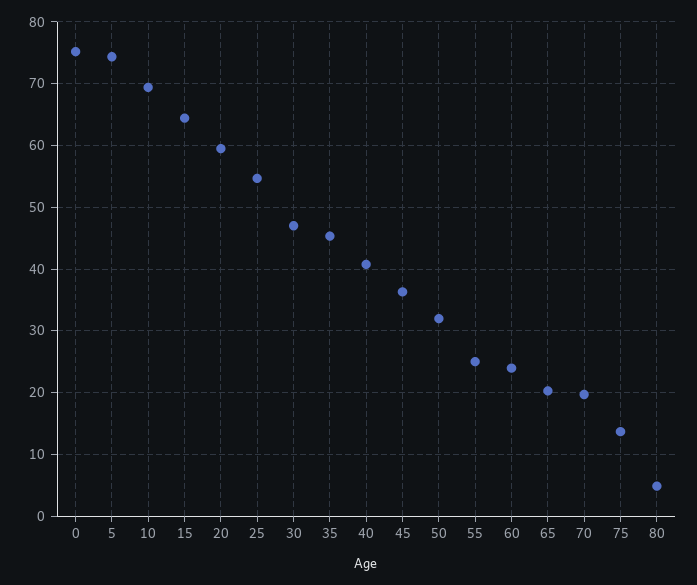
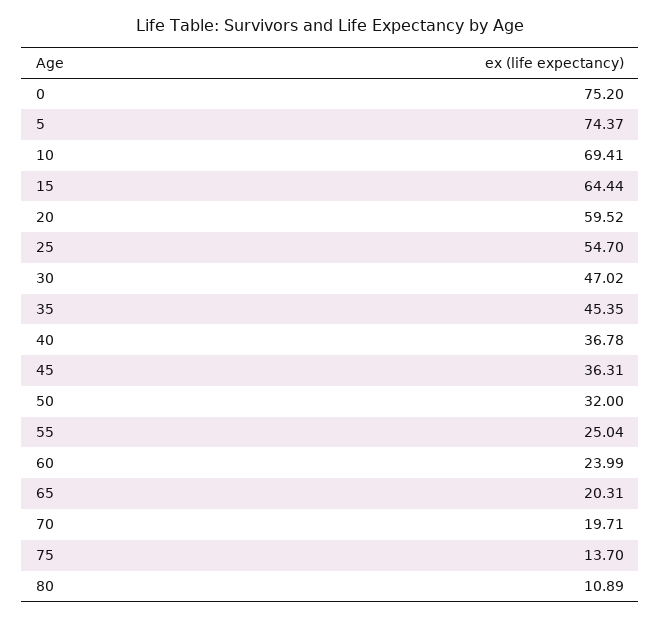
  {
    "0": 75.2,
    "5": 74.37,
    "10": 69.41,
    "15": 64.44,
    "20": 59.52,
    "25": 54.7,
    "30": 47.02,
    "35": 45.35,
-   "40": 41,
+   "40": 36.78,
    "45": 36.31,
    "50": 32,
    "55": 25.04,
    "60": 23.99,
    "65": 20.31,
    "70": 19.71,
    "75": 13.7,
-   "80": 5
+   "80": 10.89
  }

